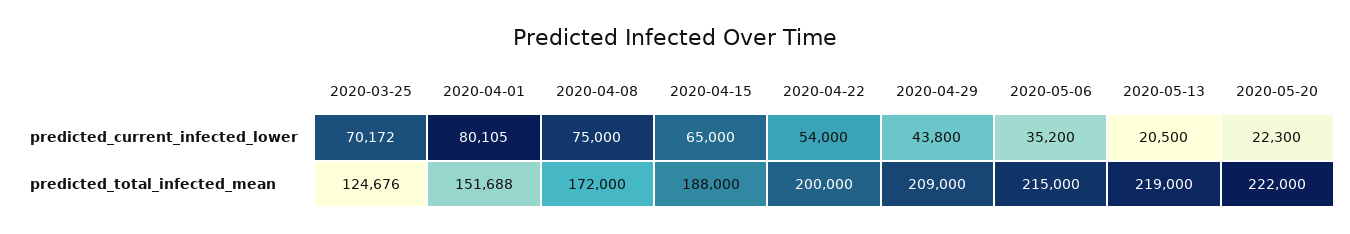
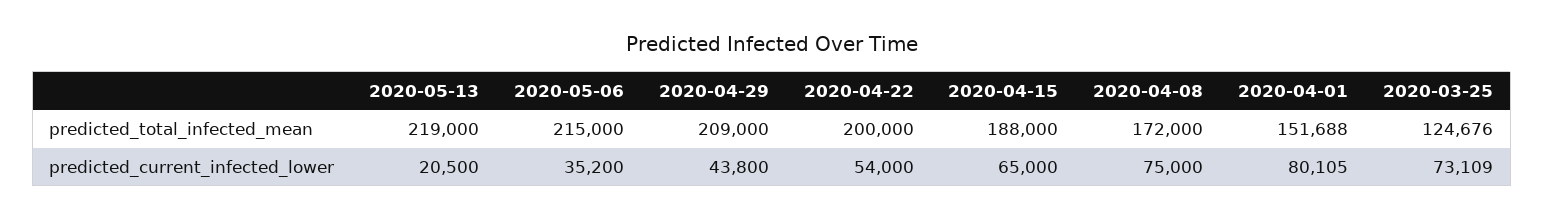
  {
    "2020-03-25": {
-     "predicted_current_infected_lower": 70172,
+     "predicted_current_infected_lower": 73109,
      "predicted_total_infected_mean": 124676
    },
    "2020-04-01": {
      "predicted_current_infected_lower": 80105,
      "predicted_total_infected_mean": 151688
    },
    "2020-04-08": {
      "predicted_current_infected_lower": 75000,
      "predicted_total_infected_mean": 172000
    },
    "2020-04-15": {
      "predicted_current_infected_lower": 65000,
      "predicted_total_infected_mean": 188000
    },
    "2020-04-22": {
      "predicted_current_infected_lower": 54000,
      "predicted_total_infected_mean": 200000
    },
    "2020-04-29": {
      "predicted_current_infected_lower": 43800,
      "predicted_total_infected_mean": 209000
    },
    "2020-05-06": {
      "predicted_current_infected_lower": 35200,
      "predicted_total_infected_mean": 215000
    },
    "2020-05-13": {
      "predicted_current_infected_lower": 20500,
      "predicted_total_infected_mean": 219000
-   },
+   }
-   "2020-05-20": {
-     "predicted_current_infected_lower": 22300,
-     "predicted_total_infected_mean": 222000
-   }
  }

